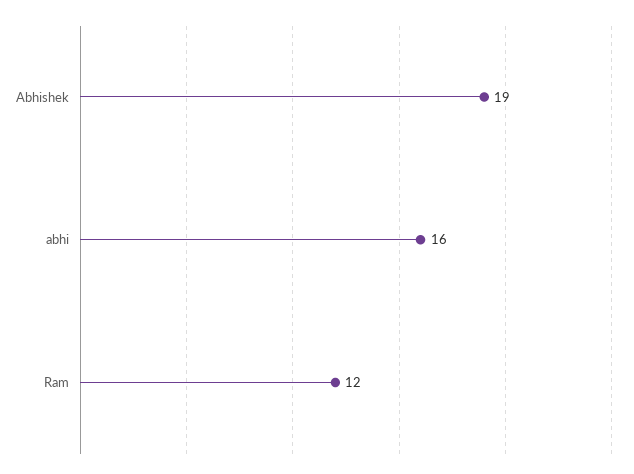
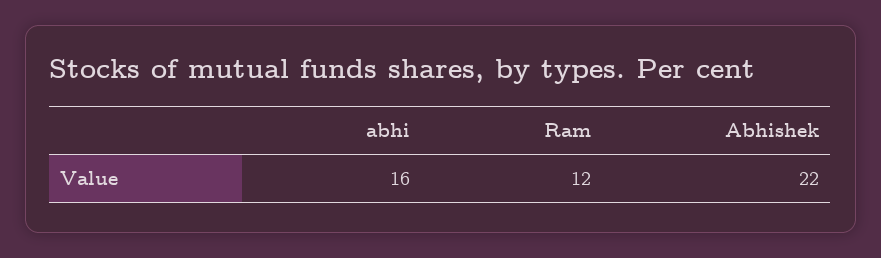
  {
-   "Abhishek": 19,
+   "Abhishek": 22,
    "abhi": 16,
    "Ram": 12
  }

